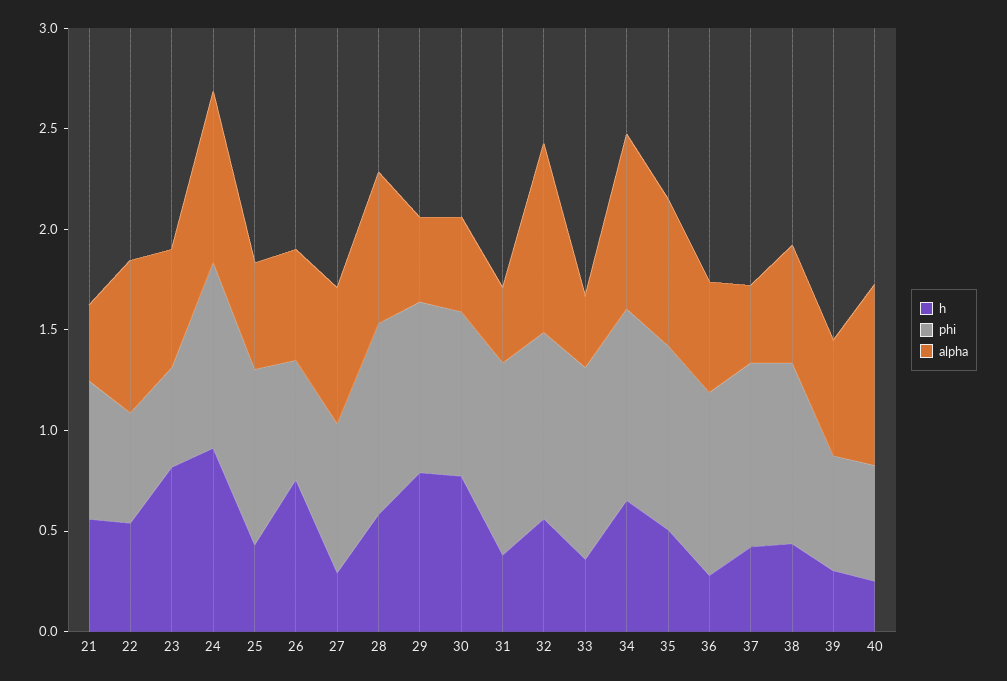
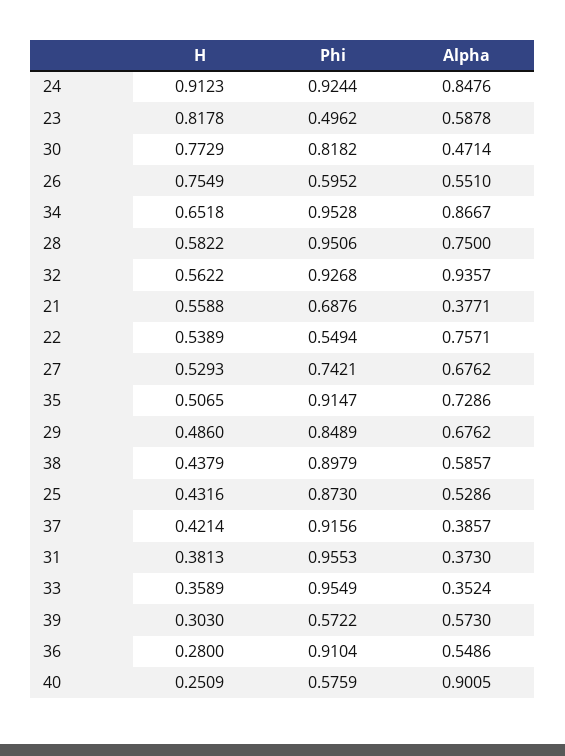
  {
    "h": {
      "21": 0.5588,
      "22": 0.5389,
      "23": 0.8178,
      "24": 0.9123,
      "25": 0.4316,
      "26": 0.7549,
-     "27": 0.3,
+     "27": 0.5293,
      "28": 0.5822,
-     "29": 0.8,
+     "29": 0.486,
      "30": 0.7729,
      "31": 0.3813,
      "32": 0.5622,
      "33": 0.3589,
      "34": 0.6518,
      "35": 0.5065,
      "36": 0.28,
      "37": 0.4214,
      "38": 0.4379,
      "39": 0.303,
      "40": 0.2509
    },
    "phi": {
      "21": 0.6876,
      "22": 0.5494,
      "23": 0.4962,
      "24": 0.9244,
      "25": 0.873,
      "26": 0.5952,
      "27": 0.7421,
      "28": 0.9506,
      "29": 0.8489,
      "30": 0.8182,
      "31": 0.9553,
      "32": 0.9268,
      "33": 0.9549,
      "34": 0.9528,
      "35": 0.9147,
      "36": 0.9104,
      "37": 0.9156,
      "38": 0.8979,
      "39": 0.5722,
      "40": 0.5759
    },
    "alpha": {
      "21": 0.3771,
      "22": 0.7571,
      "23": 0.5878,
      "24": 0.8476,
      "25": 0.5286,
      "26": 0.551,
      "27": 0.6762,
      "28": 0.75,
-     "29": 0.4,
+     "29": 0.6762,
      "30": 0.4714,
      "31": 0.373,
      "32": 0.9357,
      "33": 0.3524,
      "34": 0.8667,
      "35": 0.7286,
      "36": 0.5486,
      "37": 0.3857,
      "38": 0.5857,
      "39": 0.573,
      "40": 0.9005
    }
  }

